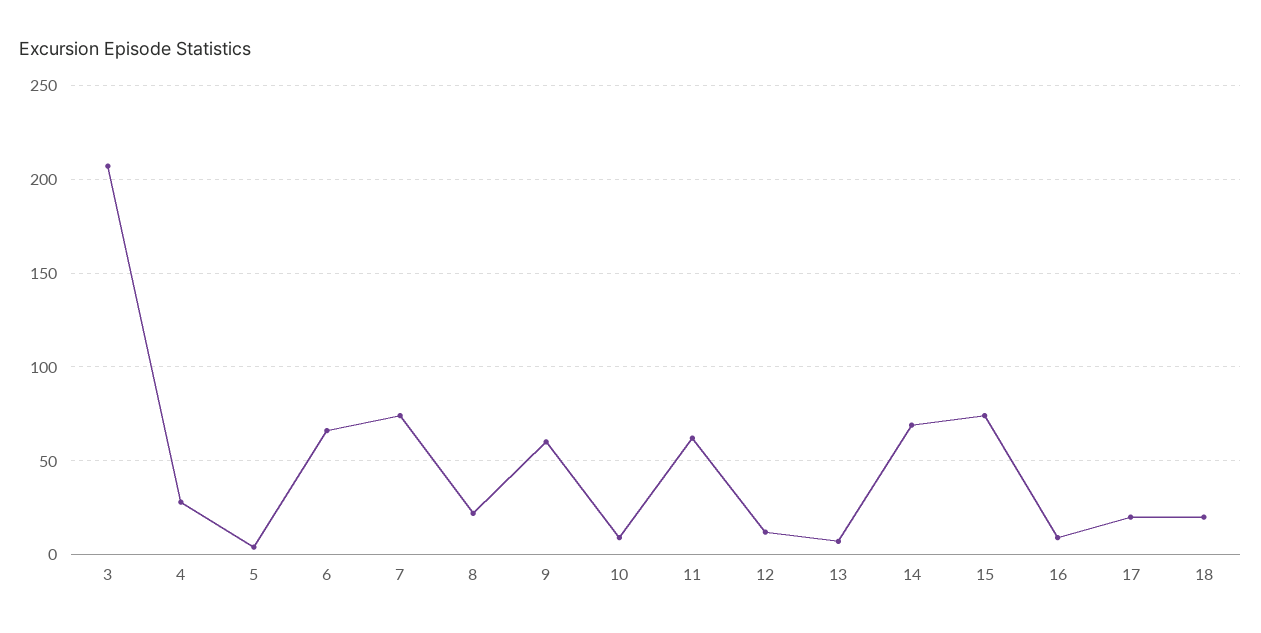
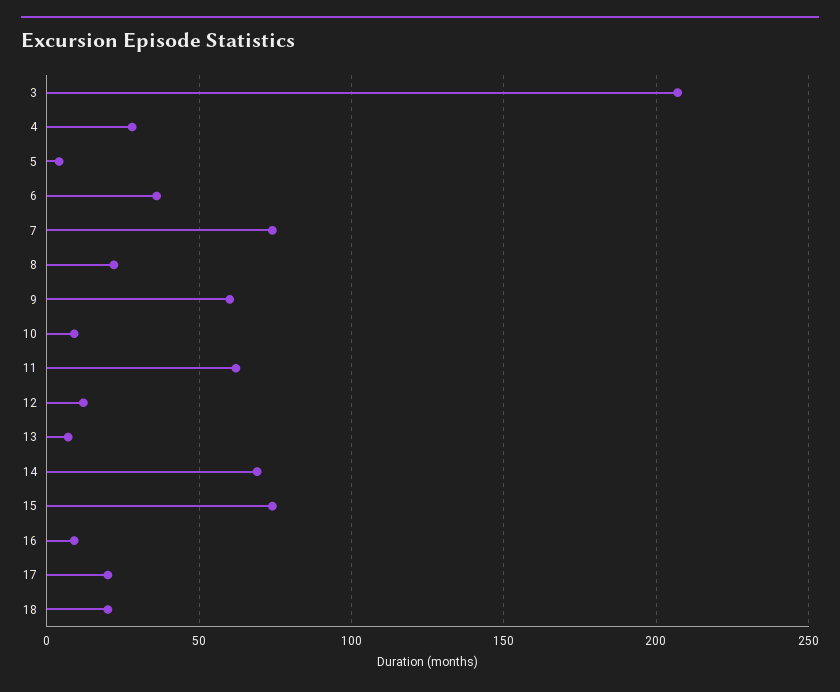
  {
    "3": 205,
    "4": 30,
    "5": 5,
-   "6": 65,
+   "6": 35,
    "7": 75,
    "8": 20,
    "9": 60,
    "10": 10,
    "11": 60,
    "12": 10,
    "13": 5,
    "14": 70,
    "15": 75,
    "16": 10,
    "17": 20,
    "18": 20
  }

